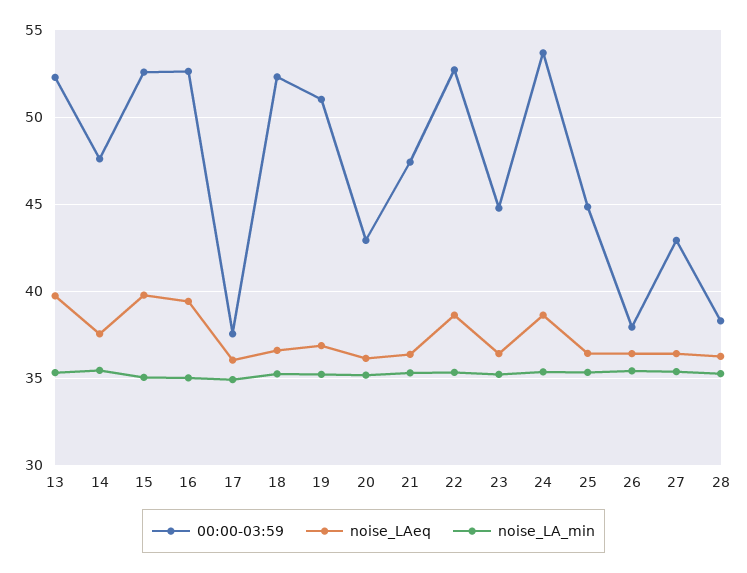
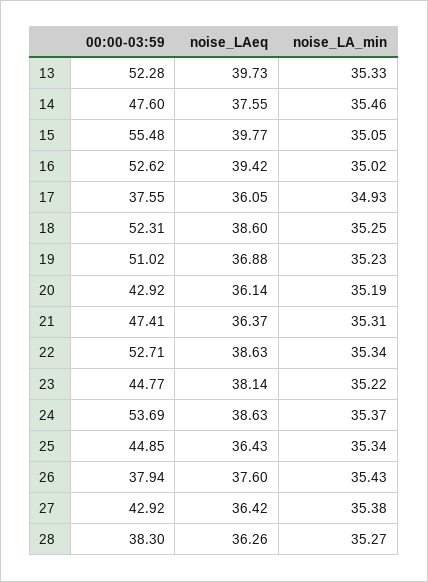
  {
    "00:00-03:59": {
      "13": 52.28,
      "14": 47.6,
-     "15": 52.5,
+     "15": 55.48,
      "16": 52.62,
      "17": 37.55,
      "18": 52.31,
      "19": 51.02,
      "20": 42.92,
      "21": 47.41,
      "22": 52.71,
      "23": 44.77,
      "24": 53.69,
      "25": 44.85,
      "26": 37.94,
      "27": 42.92,
      "28": 38.3
    },
    "noise_LAeq": {
      "13": 39.73,
      "14": 37.55,
      "15": 39.77,
      "16": 39.42,
      "17": 36.05,
-     "18": 36.5,
+     "18": 38.6,
      "19": 36.88,
      "20": 36.14,
      "21": 36.37,
      "22": 38.63,
-     "23": 36.5,
+     "23": 38.14,
      "24": 38.63,
      "25": 36.43,
-     "26": 36.5,
+     "26": 37.6,
      "27": 36.42,
      "28": 36.26
    },
    "noise_LA_min": {
      "13": 35.33,
      "14": 35.46,
      "15": 35.05,
      "16": 35.02,
      "17": 34.93,
      "18": 35.25,
      "19": 35.23,
      "20": 35.19,
      "21": 35.31,
      "22": 35.34,
      "23": 35.22,
      "24": 35.37,
      "25": 35.34,
      "26": 35.43,
      "27": 35.38,
      "28": 35.27
    }
  }

